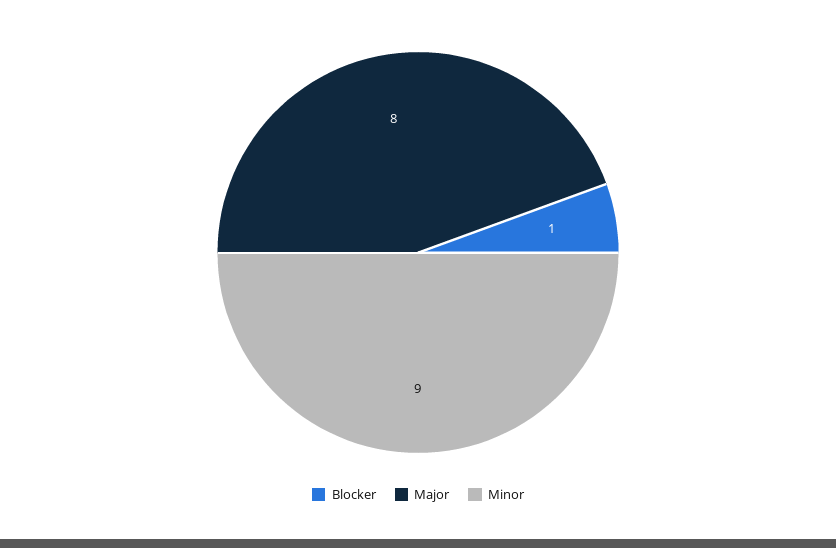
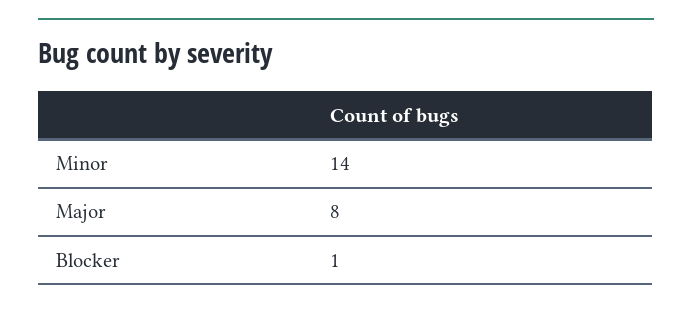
  {
    "Blocker": 1,
    "Major": 8,
-   "Minor": 9
+   "Minor": 14
  }

